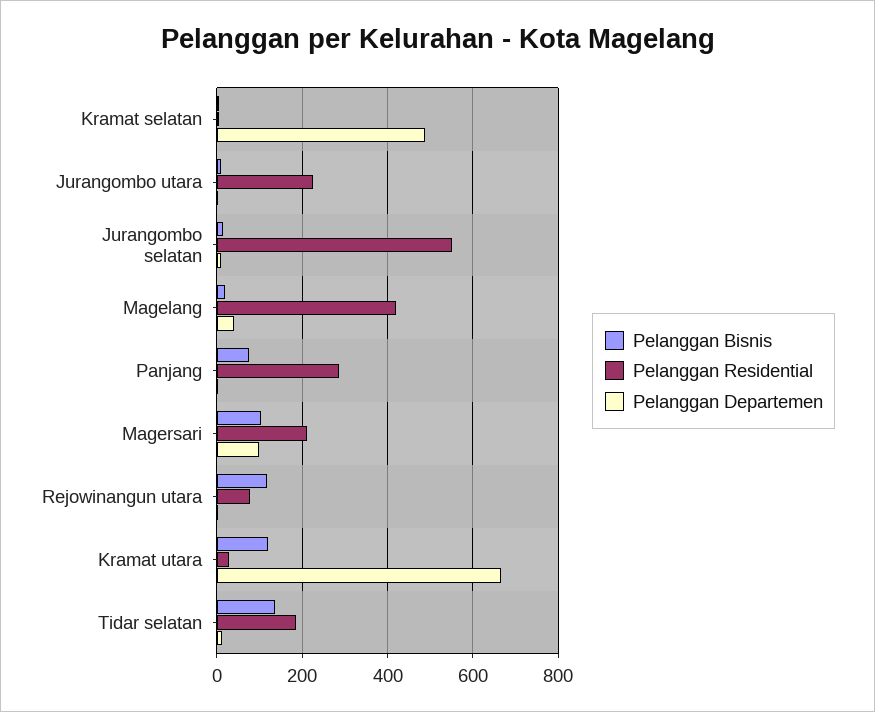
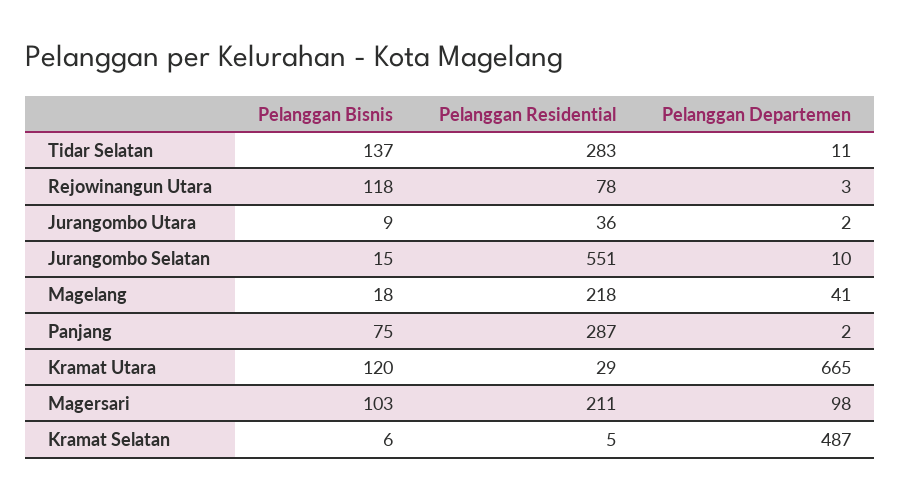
  {
    "Pelanggan Bisnis": {
      "Kramat selatan": 6,
      "Jurangombo utara": 9,
      "Jurangombo selatan": 15,
      "Magelang": 18,
      "Panjang": 75,
      "Magersari": 103,
      "Rejowinangun utara": 118,
      "Kramat utara": 120,
      "Tidar selatan": 137
    },
    "Pelanggan Residential": {
      "Kramat selatan": 5,
-     "Jurangombo utara": 220,
+     "Jurangombo utara": 36,
      "Jurangombo selatan": 551,
-     "Magelang": 420,
+     "Magelang": 218,
      "Panjang": 287,
      "Magersari": 211,
      "Rejowinangun utara": 78,
      "Kramat utara": 29,
-     "Tidar selatan": 180
+     "Tidar selatan": 283
    },
    "Pelanggan Departemen": {
      "Kramat selatan": 487,
      "Jurangombo utara": 2,
      "Jurangombo selatan": 10,
      "Magelang": 41,
      "Panjang": 2,
      "Magersari": 98,
      "Rejowinangun utara": 3,
      "Kramat utara": 665,
      "Tidar selatan": 11
    }
  }

